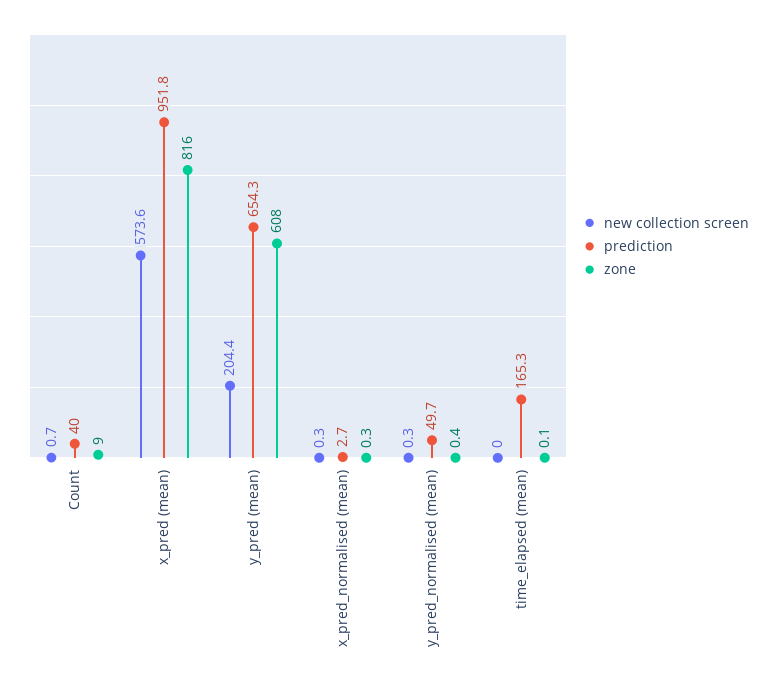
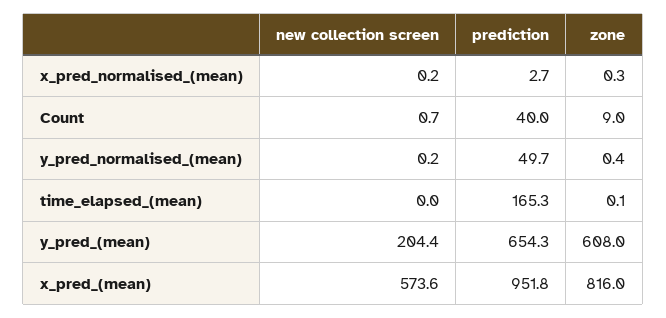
  {
    "new collection screen": {
      "Count": 0.7,
      "x_pred (mean)": 573.6,
      "y_pred (mean)": 204.4,
-     "x_pred_normalised (mean)": 0.3,
+     "x_pred_normalised (mean)": 0.2,
-     "y_pred_normalised (mean)": 0.3,
+     "y_pred_normalised (mean)": 0.2,
      "time_elapsed (mean)": 0
    },
    "prediction": {
      "Count": 40,
      "x_pred (mean)": 951.8,
      "y_pred (mean)": 654.3,
      "x_pred_normalised (mean)": 2.7,
      "y_pred_normalised (mean)": 49.7,
      "time_elapsed (mean)": 165.3
    },
    "zone": {
      "Count": 9,
      "x_pred (mean)": 816,
      "y_pred (mean)": 608,
      "x_pred_normalised (mean)": 0.3,
      "y_pred_normalised (mean)": 0.4,
      "time_elapsed (mean)": 0.1
    }
  }

